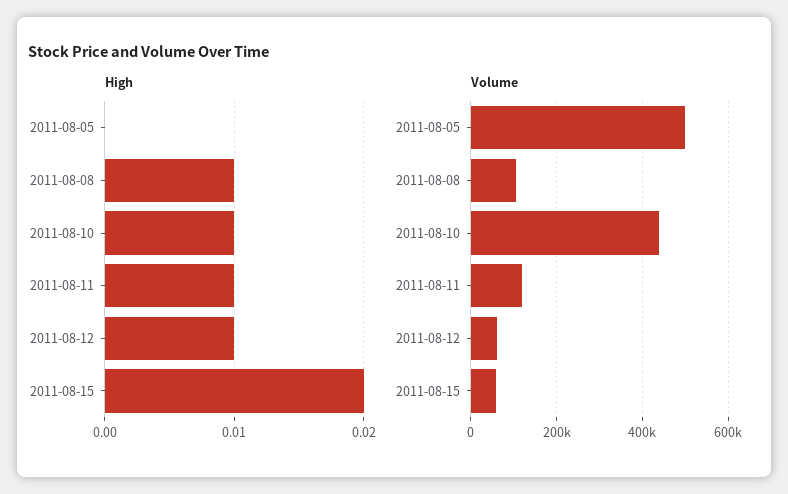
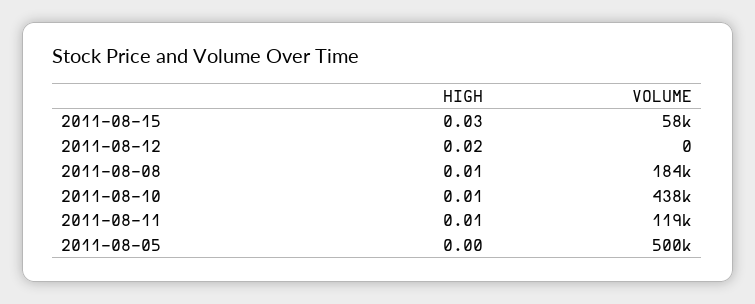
  {
    "High": {
      "2011-08-05": 0,
      "2011-08-08": 0.01,
      "2011-08-10": 0.01,
      "2011-08-11": 0.01,
-     "2011-08-12": 0.01,
+     "2011-08-12": 0.02,
-     "2011-08-15": 0.02
+     "2011-08-15": 0.03
    },
    "Volume": {
      "2011-08-05": 500000,
-     "2011-08-08": 100000,
+     "2011-08-08": 184000,
      "2011-08-10": 438000,
      "2011-08-11": 119000,
-     "2011-08-12": 60000,
+     "2011-08-12": 0,
      "2011-08-15": 58000
    }
  }

